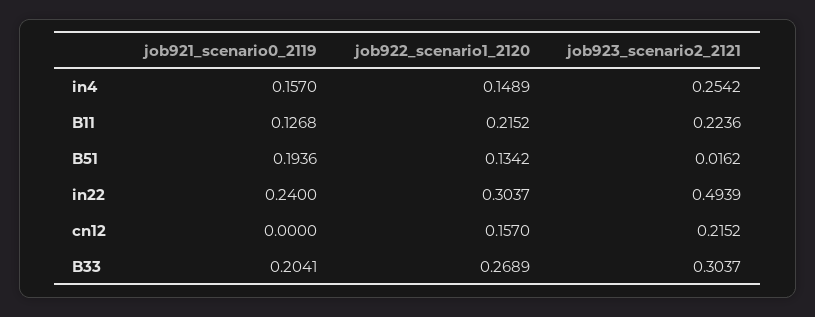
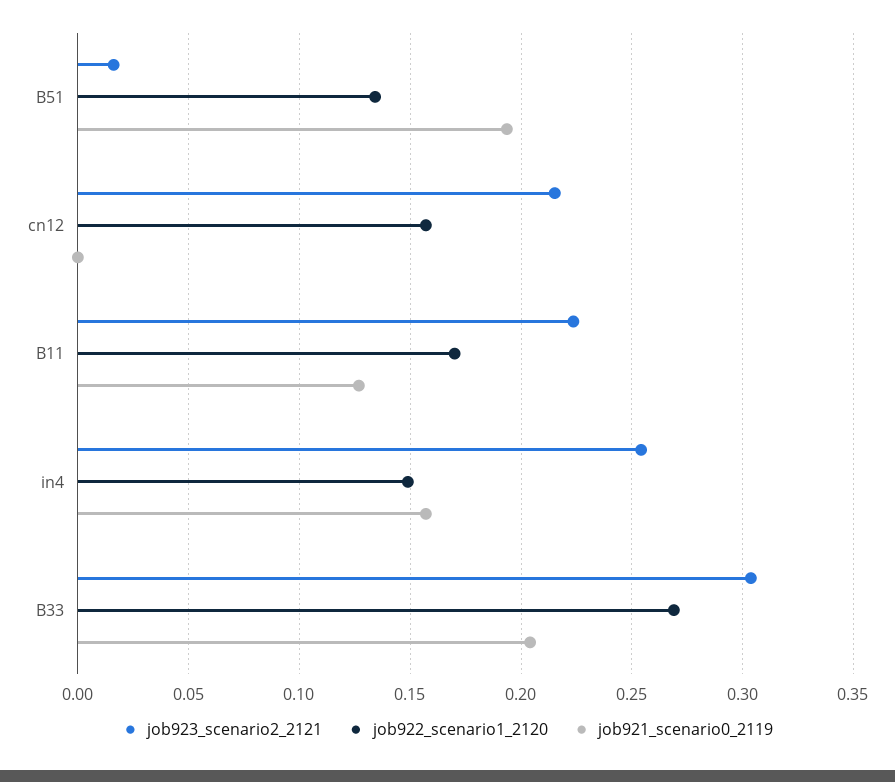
  {
    "job921_scenario0_2119": {
      "in4": 0.157,
      "B11": 0.1268,
      "B51": 0.1936,
-     "in22": 0.24,
      "cn12": 0,
      "B33": 0.2041
    },
    "job922_scenario1_2120": {
      "in4": 0.1489,
-     "B11": 0.2152,
+     "B11": 0.17,
      "B51": 0.1342,
-     "in22": 0.3037,
      "cn12": 0.157,
      "B33": 0.2689
    },
    "job923_scenario2_2121": {
      "in4": 0.2542,
      "B11": 0.2236,
      "B51": 0.0162,
-     "in22": 0.4939,
      "cn12": 0.2152,
      "B33": 0.3037
    }
  }

